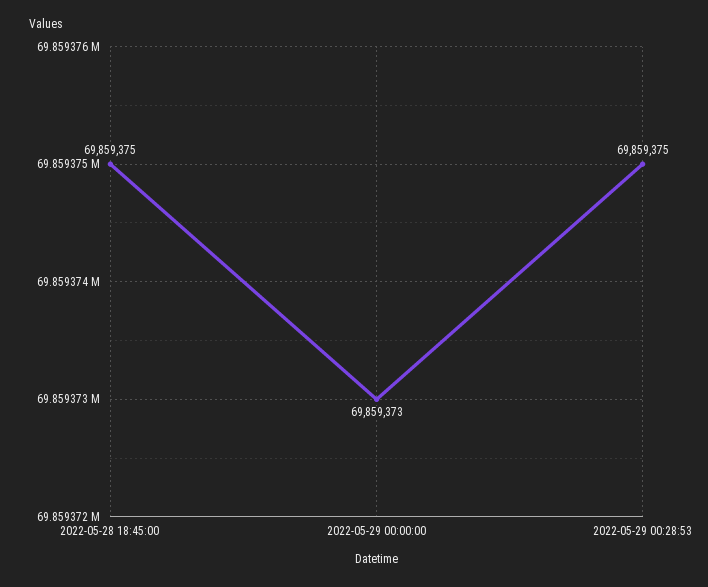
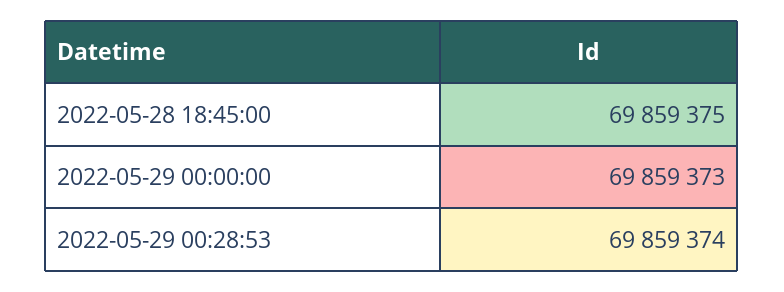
  {
    "2022-05-28 18:45:00": 69859375,
    "2022-05-29 00:00:00": 69859373,
-   "2022-05-29 00:28:53": 69859375
+   "2022-05-29 00:28:53": 69859374
  }

